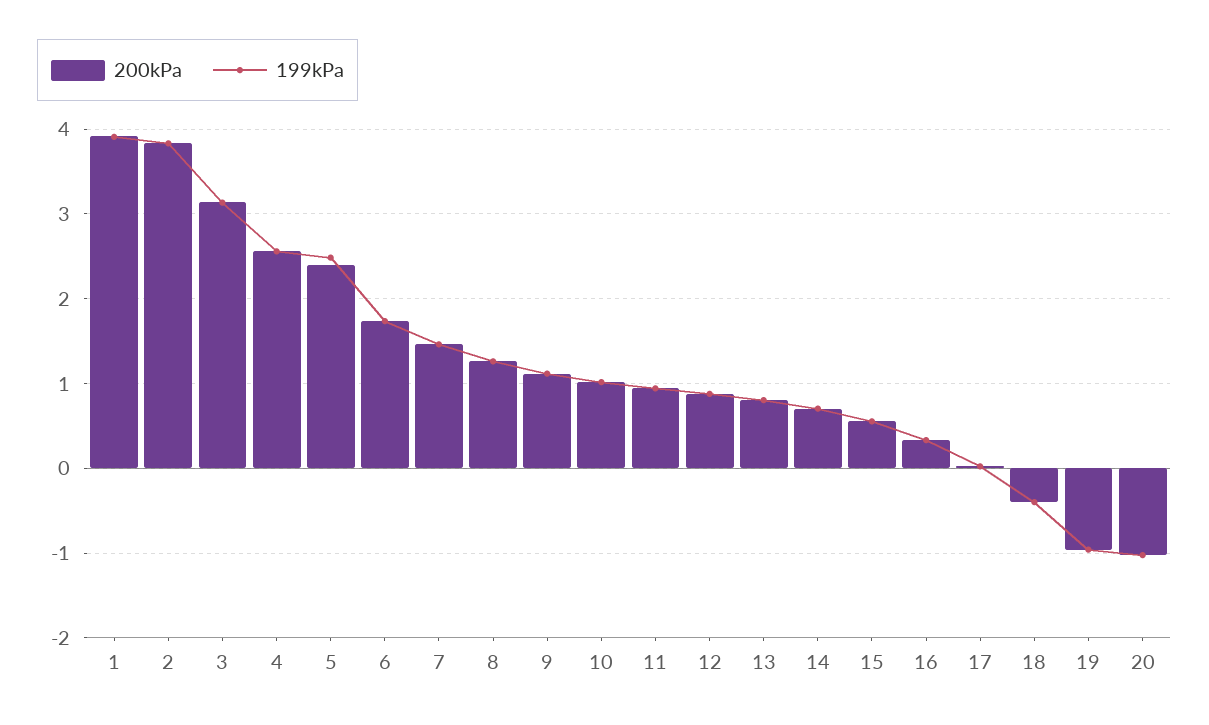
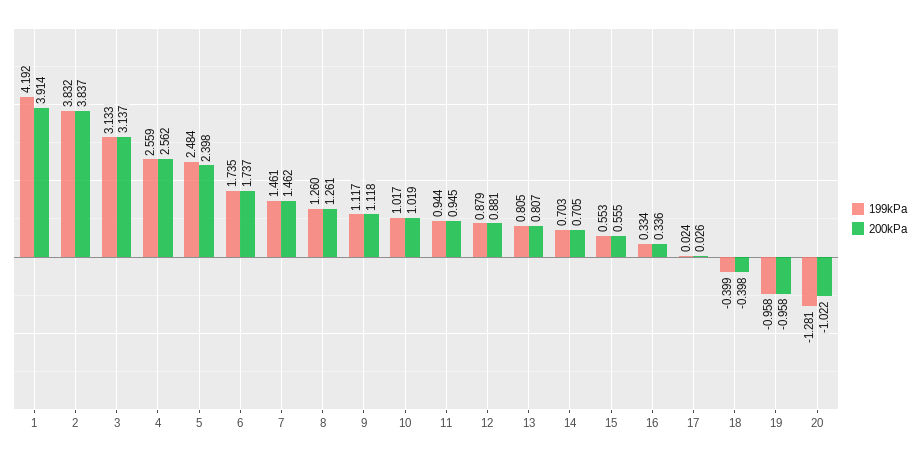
  {
    "200kPa": {
      "1": 3.914,
      "2": 3.837,
      "3": 3.137,
      "4": 2.562,
      "5": 2.398,
      "6": 1.737,
      "7": 1.462,
      "8": 1.261,
      "9": 1.118,
      "10": 1.019,
      "11": 0.945,
      "12": 0.881,
      "13": 0.807,
      "14": 0.705,
      "15": 0.555,
      "16": 0.336,
      "17": 0.026,
      "18": -0.398,
      "19": -0.958,
      "20": -1.022
    },
    "199kPa": {
-     "1": 3.9,
+     "1": 4.192,
      "2": 3.832,
      "3": 3.133,
      "4": 2.559,
      "5": 2.484,
      "6": 1.735,
      "7": 1.461,
      "8": 1.26,
      "9": 1.117,
      "10": 1.017,
      "11": 0.944,
      "12": 0.879,
      "13": 0.805,
      "14": 0.703,
      "15": 0.553,
      "16": 0.334,
      "17": 0.024,
      "18": -0.399,
      "19": -0.958,
-     "20": -1
+     "20": -1.281
    }
  }

